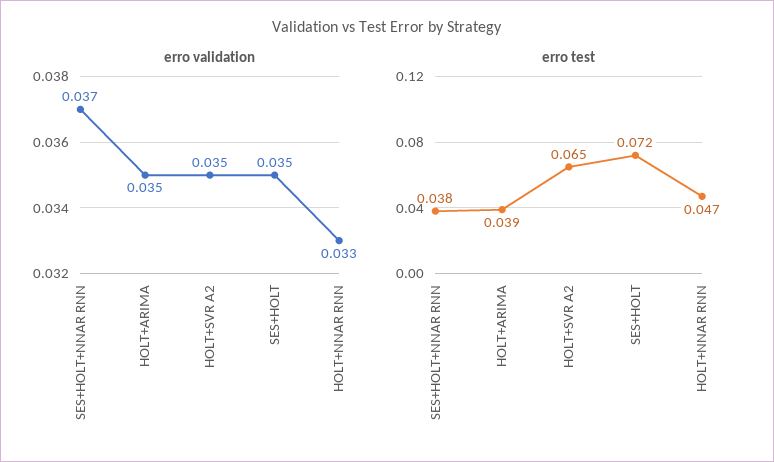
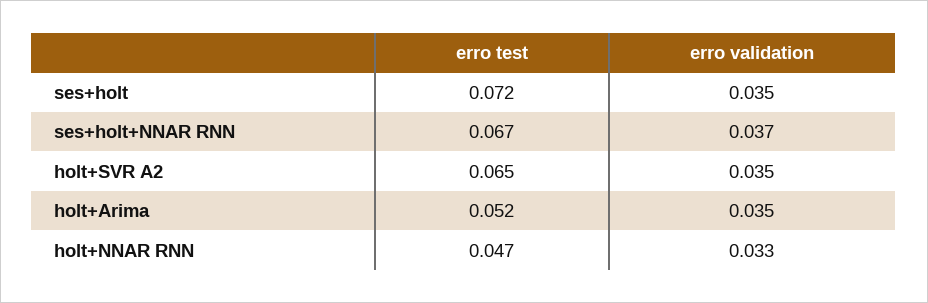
  {
    "erro validation": {
      "SES+HOLT+NNAR RNN": 0.037,
      "HOLT+ARIMA": 0.035,
      "HOLT+SVR A2": 0.035,
      "SES+HOLT": 0.035,
      "HOLT+NNAR RNN": 0.033
    },
    "erro test": {
-     "SES+HOLT+NNAR RNN": 0.038,
+     "SES+HOLT+NNAR RNN": 0.067,
-     "HOLT+ARIMA": 0.039,
+     "HOLT+ARIMA": 0.052,
      "HOLT+SVR A2": 0.065,
      "SES+HOLT": 0.072,
      "HOLT+NNAR RNN": 0.047
    }
  }

